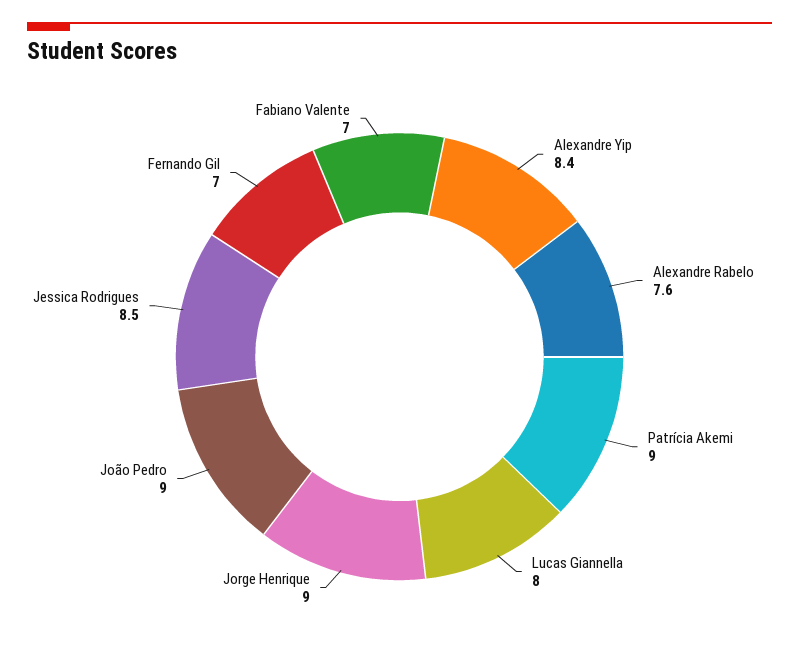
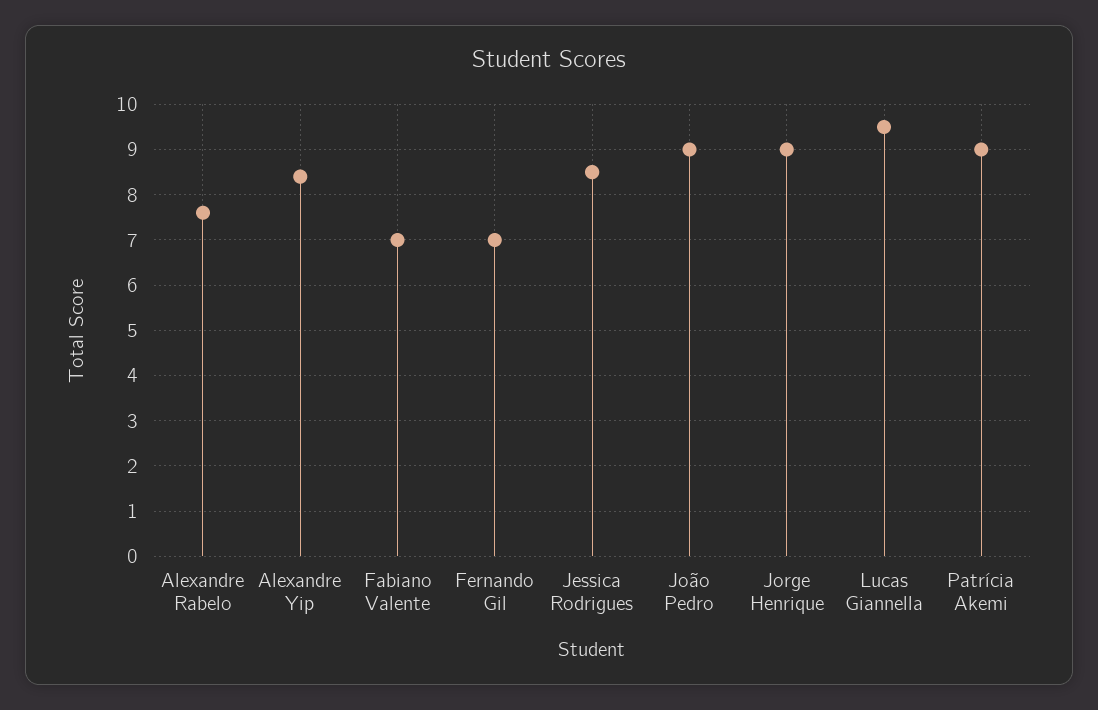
  {
    "Alexandre Yip": 8.4,
    "Alexandre Rabelo": 7.6,
    "Patrícia Akemi": 9,
-   "Lucas Giannella": 8,
+   "Lucas Giannella": 9.5,
    "Jorge Henrique": 9,
    "João Pedro": 9,
    "Jessica Rodrigues": 8.5,
    "Fernando Gil": 7,
    "Fabiano Valente": 7
  }

